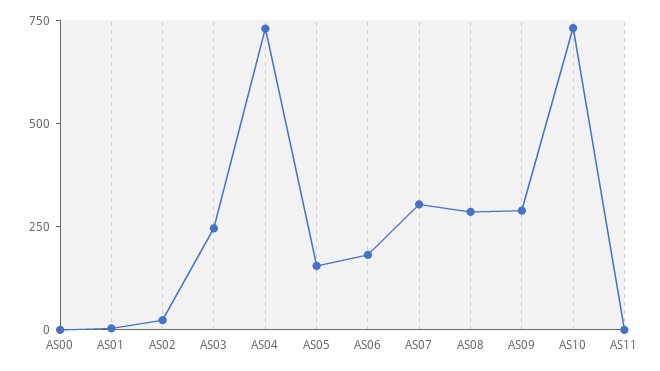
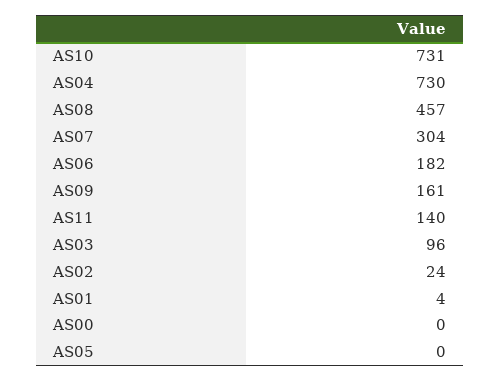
  {
    "AS00": 0,
    "AS01": 4,
    "AS02": 24,
-   "AS03": 250,
+   "AS03": 96,
    "AS04": 730,
-   "AS05": 150,
+   "AS05": 0,
    "AS06": 182,
    "AS07": 304,
-   "AS08": 300,
+   "AS08": 457,
-   "AS09": 300,
+   "AS09": 161,
    "AS10": 731,
-   "AS11": 0
+   "AS11": 140
  }

